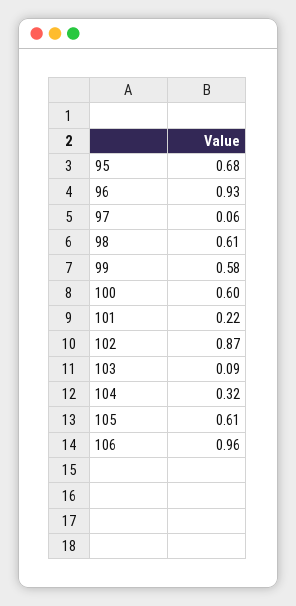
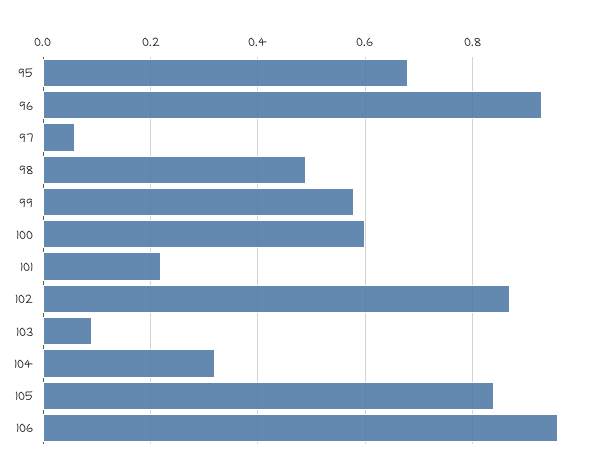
  {
    "95": 0.68,
    "96": 0.93,
    "97": 0.06,
-   "98": 0.61,
+   "98": 0.5,
    "99": 0.58,
    "100": 0.6,
    "101": 0.22,
    "102": 0.87,
    "103": 0.09,
    "104": 0.32,
-   "105": 0.61,
+   "105": 0.85,
    "106": 0.96
  }

